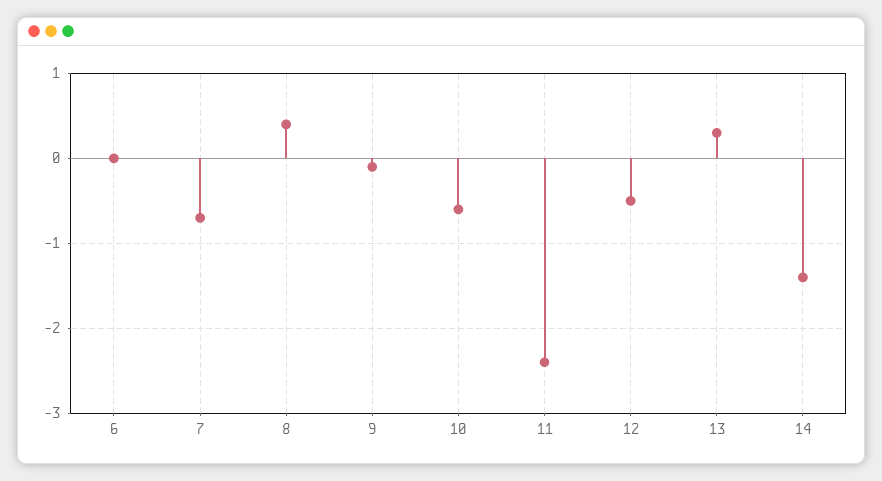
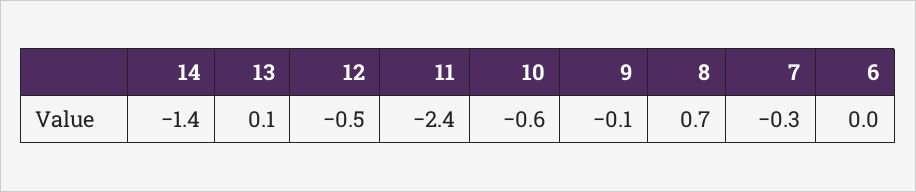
  {
    "6": 0,
-   "7": -0.7,
+   "7": -0.3,
-   "8": 0.4,
+   "8": 0.7,
    "9": -0.1,
    "10": -0.6,
    "11": -2.4,
    "12": -0.5,
-   "13": 0.3,
+   "13": 0.1,
    "14": -1.4
  }

